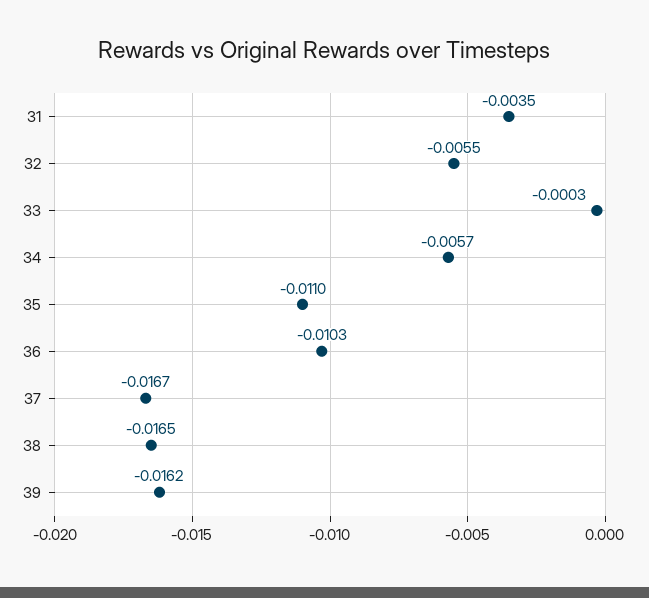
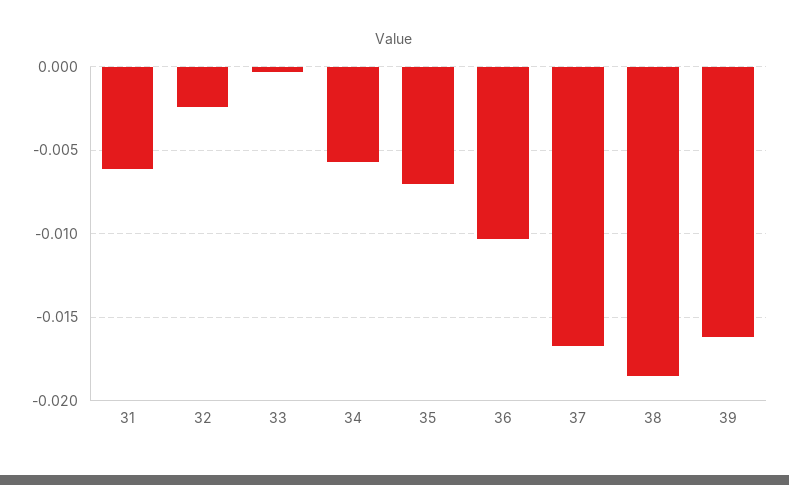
  {
-   "31": -0.0035,
+   "31": -0.006,
-   "32": -0.0055,
+   "32": -0.0025,
    "33": -0.0003,
    "34": -0.0057,
-   "35": -0.011,
+   "35": -0.007,
    "36": -0.0103,
    "37": -0.0167,
-   "38": -0.0165,
+   "38": -0.0185,
    "39": -0.0162
  }

